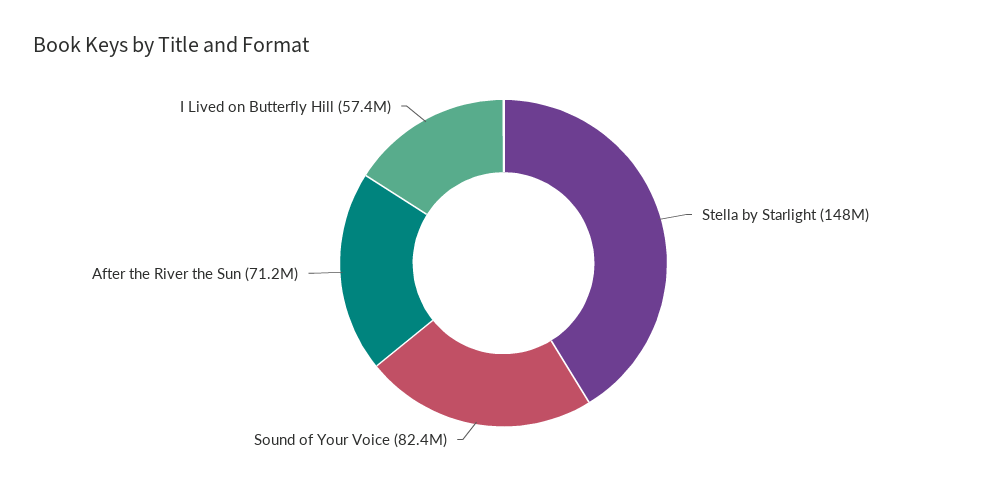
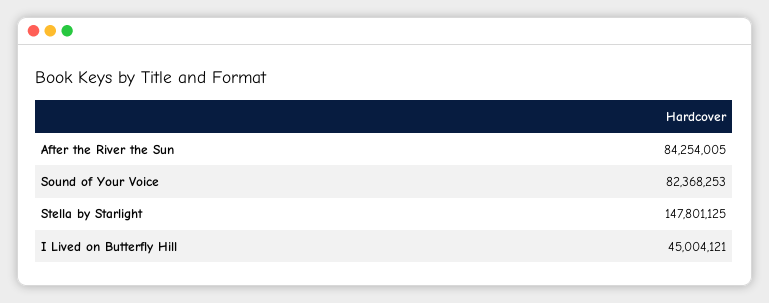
  {
    "Stella by Starlight": 147801125,
    "Sound of Your Voice": 82368253,
-   "After the River the Sun": 71200000,
+   "After the River the Sun": 84254005,
-   "I Lived on Butterfly Hill": 57400000
+   "I Lived on Butterfly Hill": 45004121
  }

